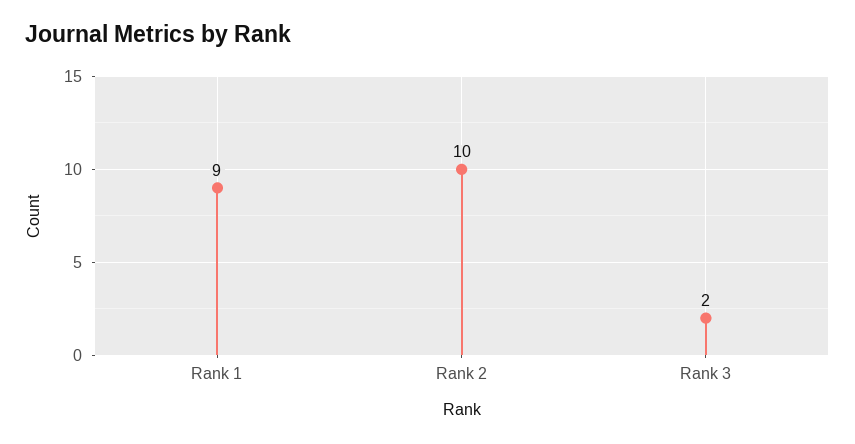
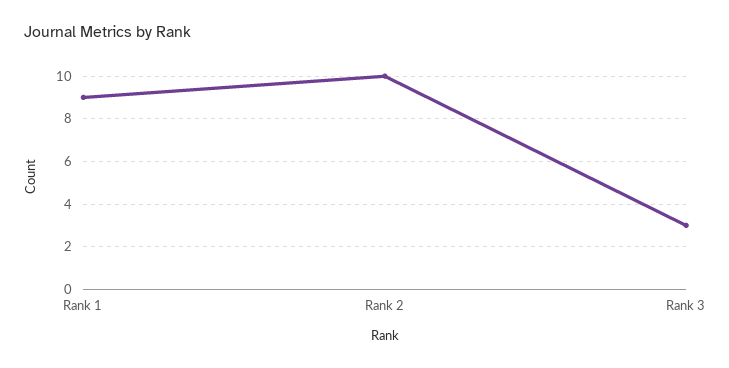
  {
    "Rank 1": 9,
    "Rank 2": 10,
-   "Rank 3": 2
+   "Rank 3": 3
  }

